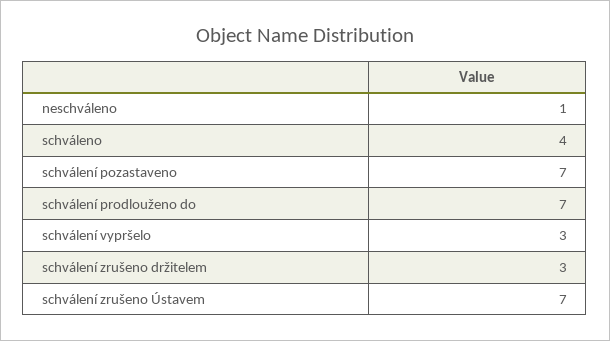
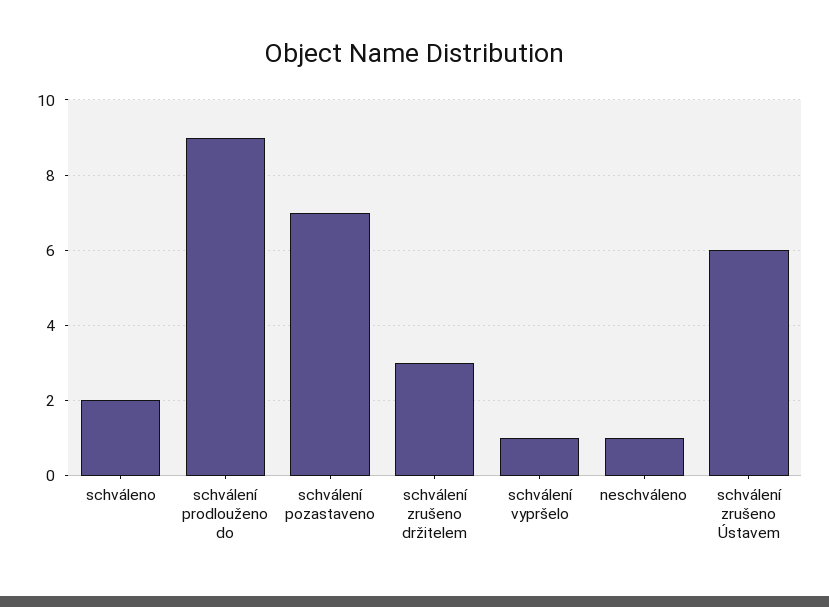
  {
    "neschváleno": 1,
-   "schváleno": 4,
+   "schváleno": 2,
    "schválení pozastaveno": 7,
-   "schválení prodlouženo do": 7,
+   "schválení prodlouženo do": 9,
-   "schválení vypršelo": 3,
+   "schválení vypršelo": 1,
    "schválení zrušeno držitelem": 3,
-   "schválení zrušeno Ústavem": 7
+   "schválení zrušeno Ústavem": 6
  }

